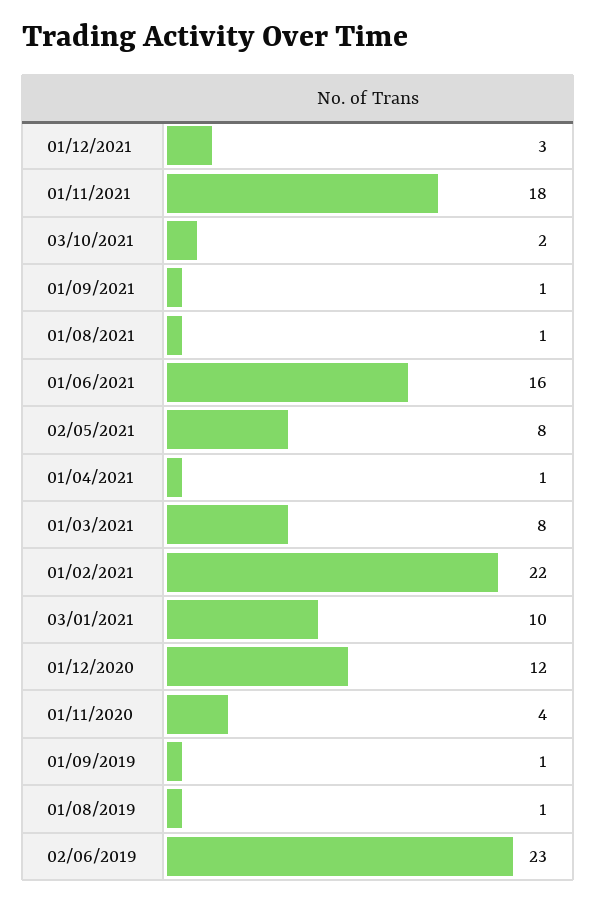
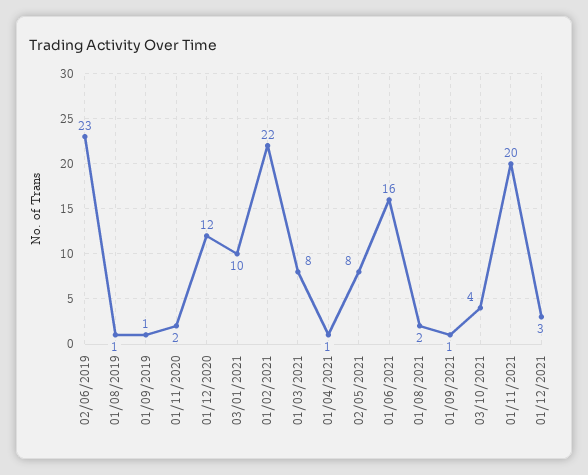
  {
    "01/12/2021": 3,
-   "01/11/2021": 18,
+   "01/11/2021": 20,
-   "03/10/2021": 2,
+   "03/10/2021": 4,
    "01/09/2021": 1,
-   "01/08/2021": 1,
+   "01/08/2021": 2,
    "01/06/2021": 16,
    "02/05/2021": 8,
    "01/04/2021": 1,
    "01/03/2021": 8,
    "01/02/2021": 22,
    "03/01/2021": 10,
    "01/12/2020": 12,
-   "01/11/2020": 4,
+   "01/11/2020": 2,
    "01/09/2019": 1,
    "01/08/2019": 1,
    "02/06/2019": 23
  }

